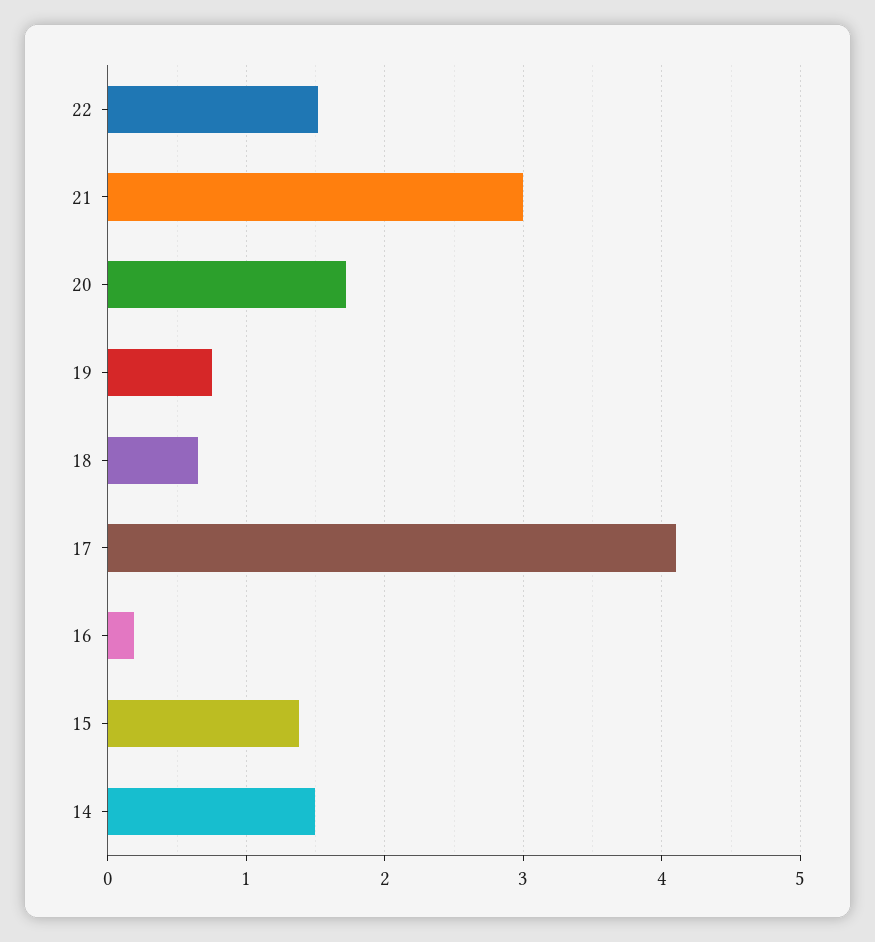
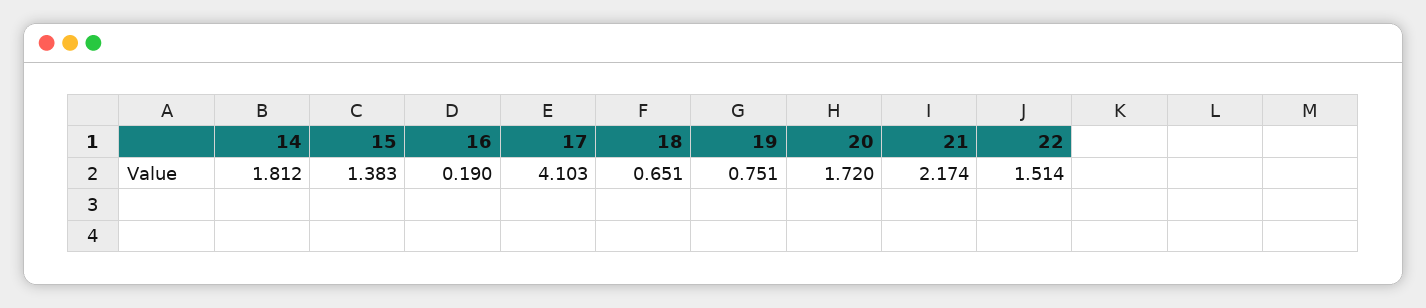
  {
    "22": 1.514,
-   "21": 3,
+   "21": 2.174,
    "20": 1.72,
    "19": 0.751,
    "18": 0.651,
    "17": 4.103,
    "16": 0.19,
    "15": 1.383,
-   "14": 1.5
+   "14": 1.812
  }

